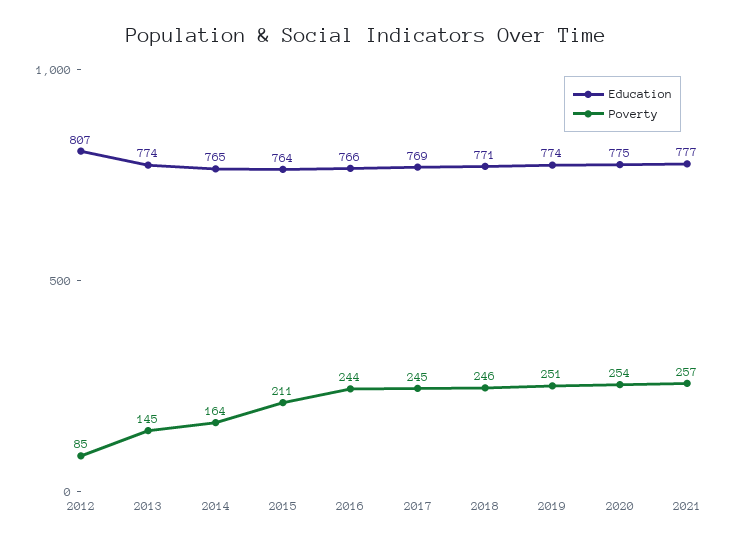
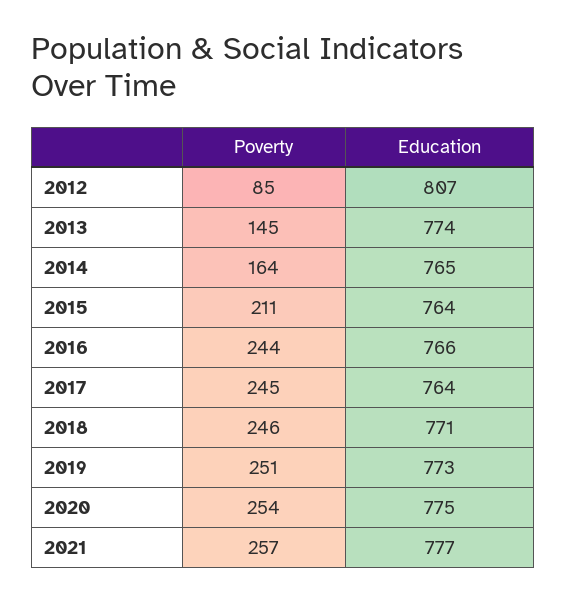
  {
    "Education": {
      "2012": 807,
      "2013": 774,
      "2014": 765,
      "2015": 764,
      "2016": 766,
-     "2017": 769,
+     "2017": 764,
      "2018": 771,
-     "2019": 774,
+     "2019": 773,
      "2020": 775,
      "2021": 777
    },
    "Poverty": {
      "2012": 85,
      "2013": 145,
      "2014": 164,
      "2015": 211,
      "2016": 244,
      "2017": 245,
      "2018": 246,
      "2019": 251,
      "2020": 254,
      "2021": 257
    }
  }

